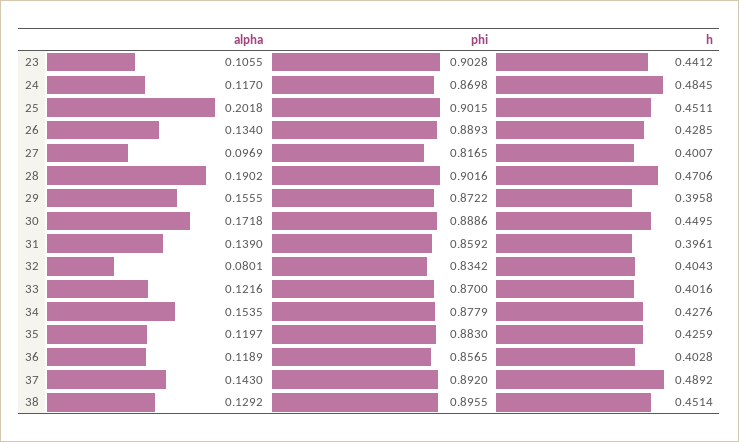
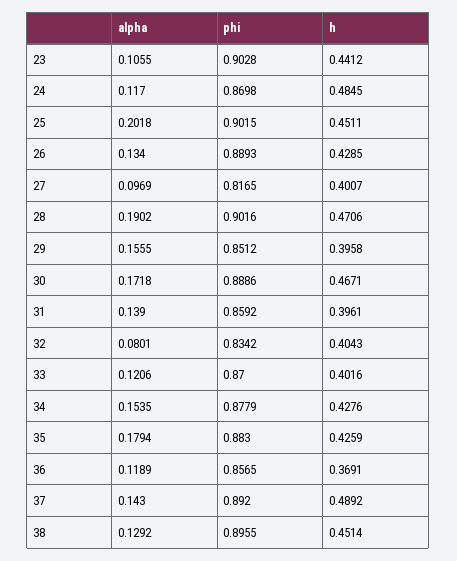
  {
    "alpha": {
      "23": 0.1055,
      "24": 0.117,
      "25": 0.2018,
      "26": 0.134,
      "27": 0.0969,
      "28": 0.1902,
      "29": 0.1555,
      "30": 0.1718,
      "31": 0.139,
      "32": 0.0801,
-     "33": 0.1216,
+     "33": 0.1206,
      "34": 0.1535,
-     "35": 0.1197,
+     "35": 0.1794,
      "36": 0.1189,
      "37": 0.143,
      "38": 0.1292
    },
    "phi": {
      "23": 0.9028,
      "24": 0.8698,
      "25": 0.9015,
      "26": 0.8893,
      "27": 0.8165,
      "28": 0.9016,
-     "29": 0.8722,
+     "29": 0.8512,
      "30": 0.8886,
      "31": 0.8592,
      "32": 0.8342,
      "33": 0.87,
      "34": 0.8779,
      "35": 0.883,
      "36": 0.8565,
      "37": 0.892,
      "38": 0.8955
    },
    "h": {
      "23": 0.4412,
      "24": 0.4845,
      "25": 0.4511,
      "26": 0.4285,
      "27": 0.4007,
      "28": 0.4706,
      "29": 0.3958,
-     "30": 0.4495,
+     "30": 0.4671,
      "31": 0.3961,
      "32": 0.4043,
      "33": 0.4016,
      "34": 0.4276,
      "35": 0.4259,
-     "36": 0.4028,
+     "36": 0.3691,
      "37": 0.4892,
      "38": 0.4514
    }
  }

